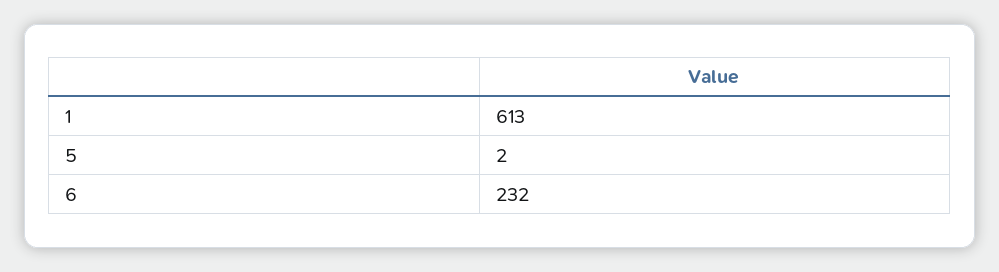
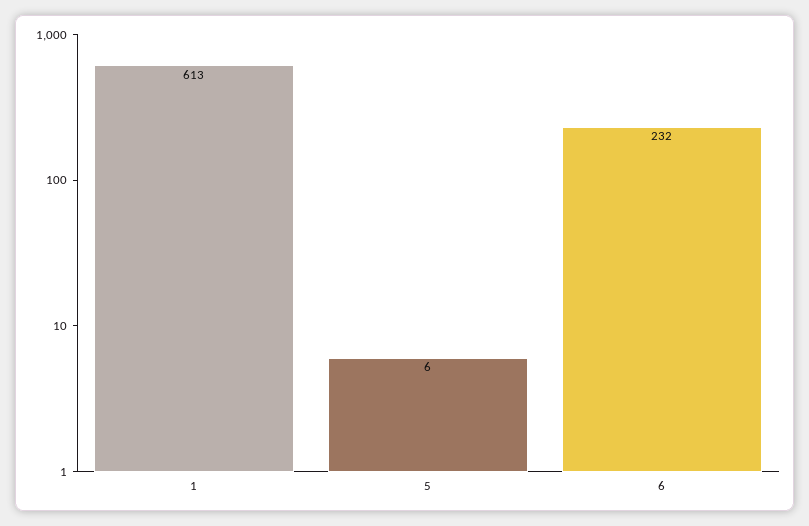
  {
    "1": 613,
-   "5": 2,
+   "5": 6,
    "6": 232
  }

